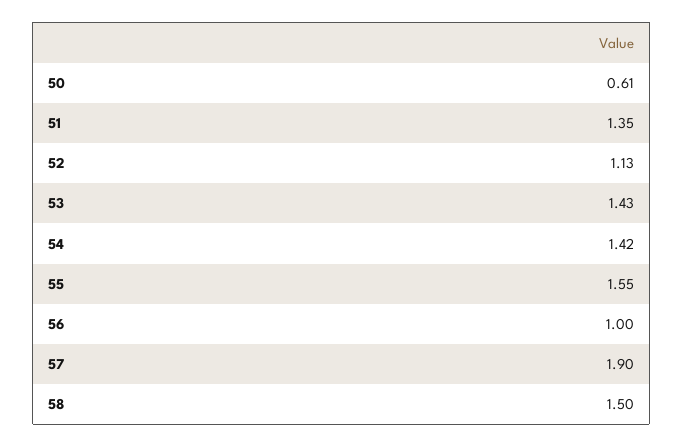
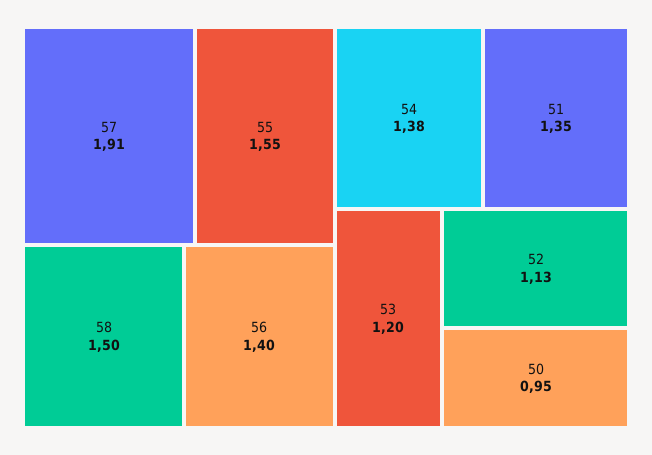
  {
-   "50": 0.61,
+   "50": 0.95,
    "51": 1.35,
    "52": 1.13,
-   "53": 1.43,
+   "53": 1.2,
-   "54": 1.42,
+   "54": 1.38,
    "55": 1.55,
-   "56": 1,
+   "56": 1.4,
-   "57": 1.9,
+   "57": 1.91,
    "58": 1.5
  }

